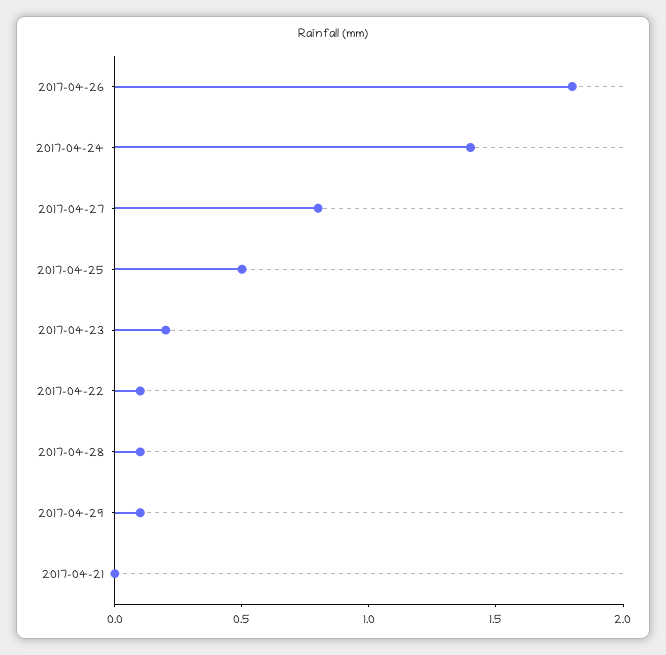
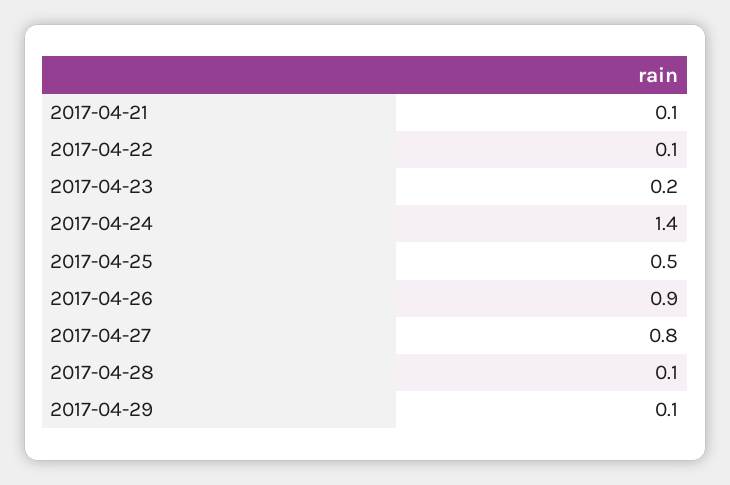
  {
-   "2017-04-26": 1.8,
+   "2017-04-26": 0.9,
    "2017-04-24": 1.4,
    "2017-04-27": 0.8,
    "2017-04-25": 0.5,
    "2017-04-23": 0.2,
    "2017-04-22": 0.1,
    "2017-04-28": 0.1,
    "2017-04-29": 0.1,
-   "2017-04-21": 0
+   "2017-04-21": 0.1
  }

